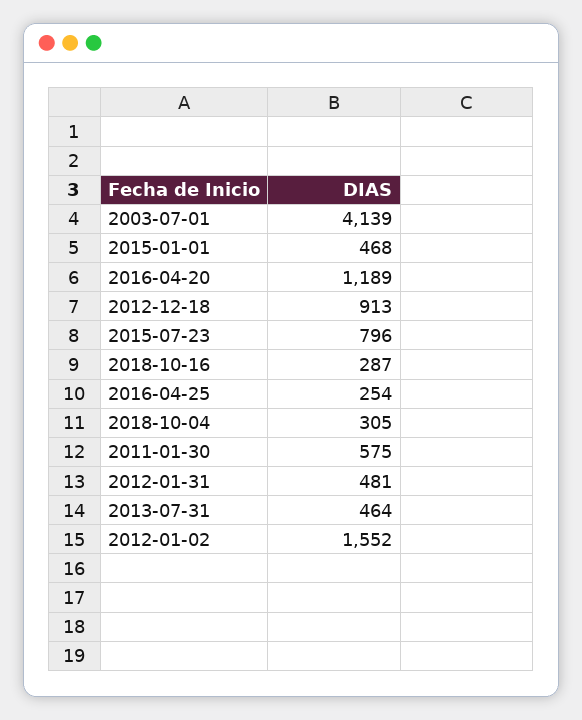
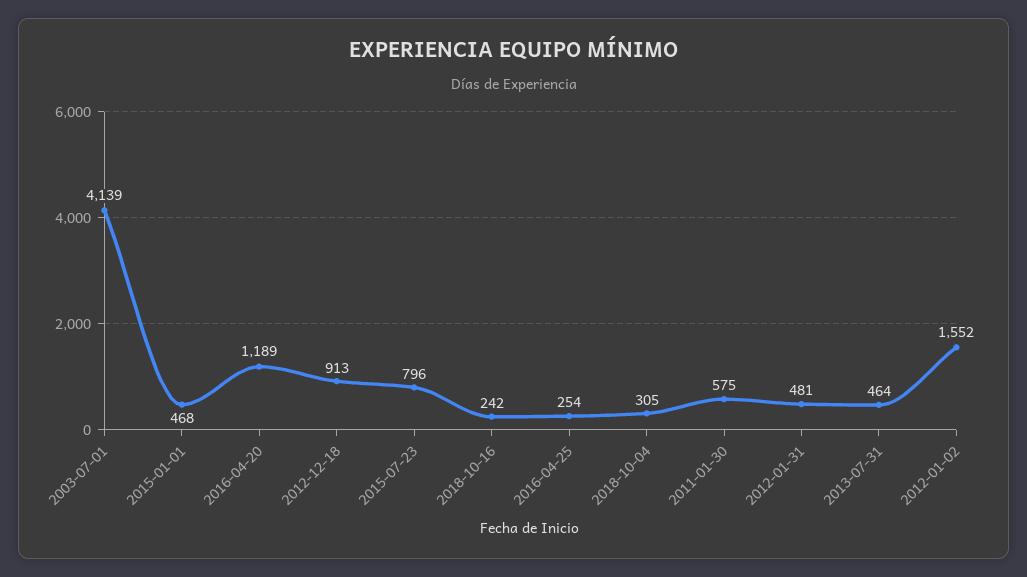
  {
    "2003-07-01": 4139,
    "2015-01-01": 468,
    "2016-04-20": 1189,
    "2012-12-18": 913,
    "2015-07-23": 796,
-   "2018-10-16": 287,
+   "2018-10-16": 242,
    "2016-04-25": 254,
    "2018-10-04": 305,
    "2011-01-30": 575,
    "2012-01-31": 481,
    "2013-07-31": 464,
    "2012-01-02": 1552
  }

